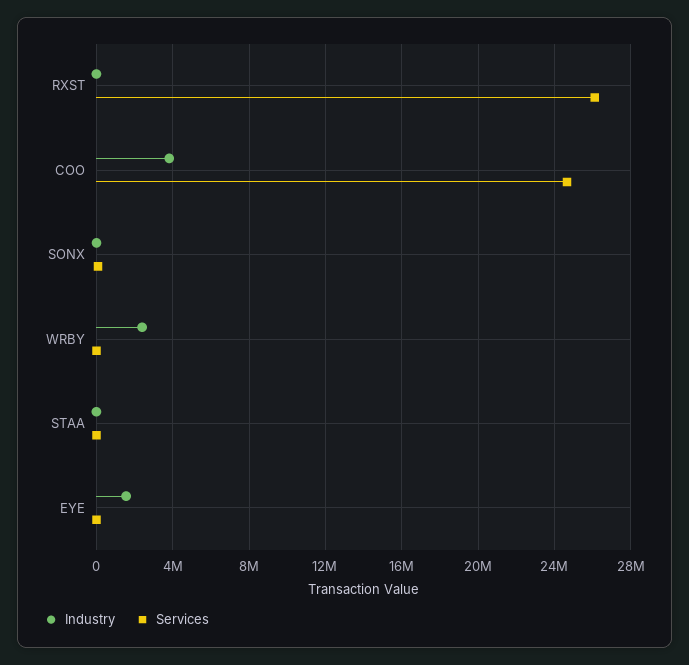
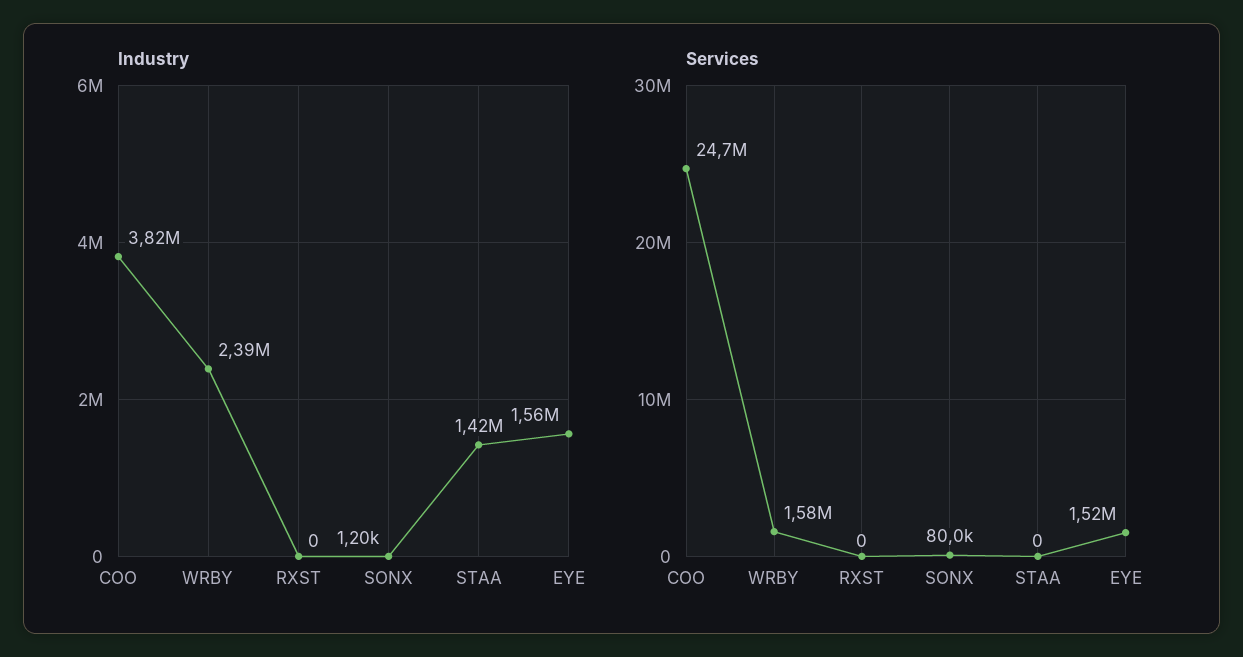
  {
    "Industry": {
      "RXST": 0,
      "COO": 3820000,
      "SONX": 1200,
      "WRBY": 2390000,
-     "STAA": 0,
+     "STAA": 1420000,
      "EYE": 1560000
    },
    "Services": {
-     "RXST": 26000000,
+     "RXST": 0,
      "COO": 24700000,
      "SONX": 80000,
-     "WRBY": 0,
+     "WRBY": 1580000,
      "STAA": 0,
-     "EYE": 0
+     "EYE": 1520000
    }
  }

